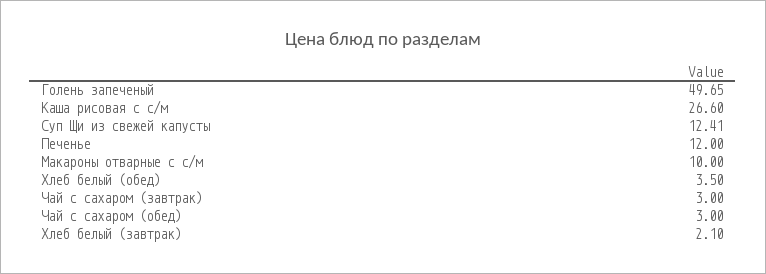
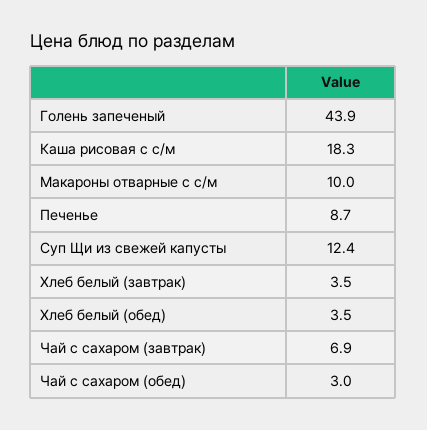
  {
-   "Голень запеченый": 49.65,
+   "Голень запеченый": 43.9,
-   "Каша рисовая с с/м": 26.6,
+   "Каша рисовая с с/м": 18.3,
    "Суп Щи из свежей капусты": 12.41,
-   "Печенье": 12,
+   "Печенье": 8.7,
    "Макароны отварные с с/м": 10,
    "Хлеб белый (обед)": 3.5,
-   "Чай с сахаром (завтрак)": 3,
+   "Чай с сахаром (завтрак)": 6.9,
    "Чай с сахаром (обед)": 3,
-   "Хлеб белый (завтрак)": 2.1
+   "Хлеб белый (завтрак)": 3.5
  }

